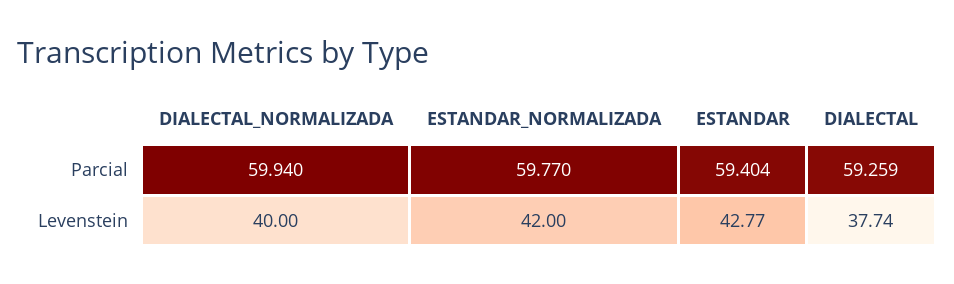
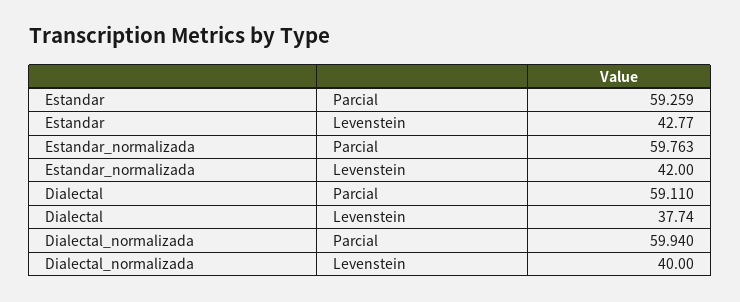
  {
    "DIALECTAL_NORMALIZADA": {
      "Parcial": 59.94,
      "Levenstein": 40
    },
    "ESTANDAR_NORMALIZADA": {
-     "Parcial": 59.77,
+     "Parcial": 59.763,
      "Levenstein": 42
    },
    "ESTANDAR": {
-     "Parcial": 59.404,
+     "Parcial": 59.259,
      "Levenstein": 42.77
    },
    "DIALECTAL": {
-     "Parcial": 59.259,
+     "Parcial": 59.11,
      "Levenstein": 37.74
    }
  }

